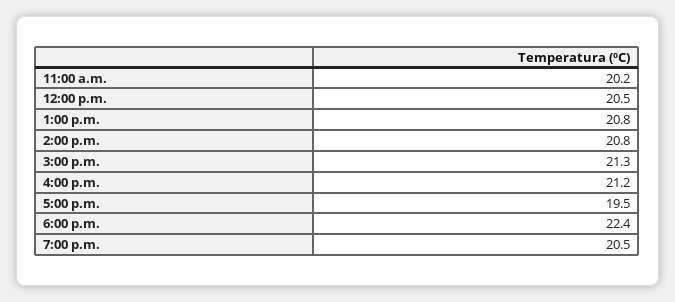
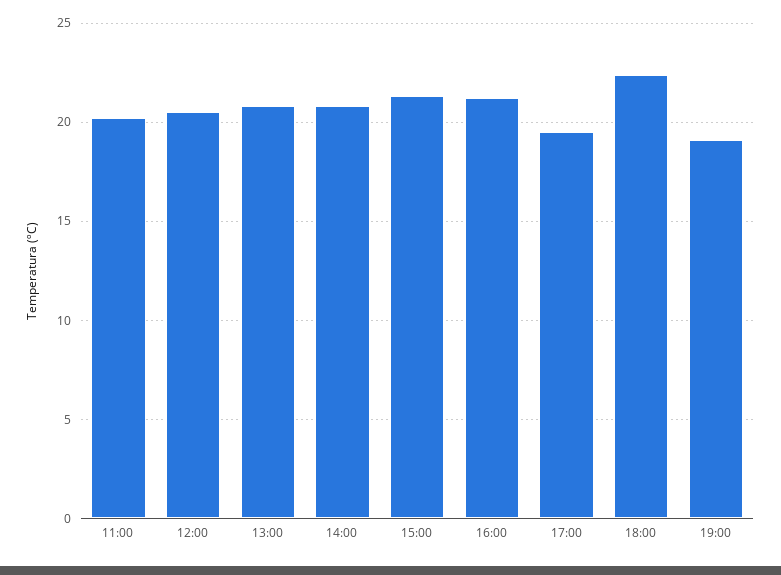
  {
    "11:00 a.m.": 20.2,
    "12:00 p.m.": 20.5,
    "1:00 p.m.": 20.8,
    "2:00 p.m.": 20.8,
    "3:00 p.m.": 21.3,
    "4:00 p.m.": 21.2,
    "5:00 p.m.": 19.5,
    "6:00 p.m.": 22.4,
-   "7:00 p.m.": 20.5
+   "7:00 p.m.": 19
  }

